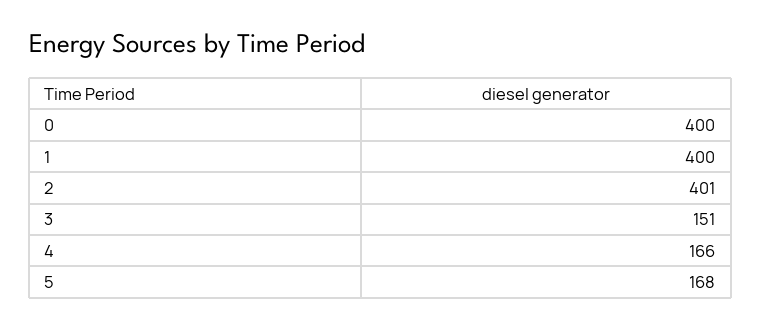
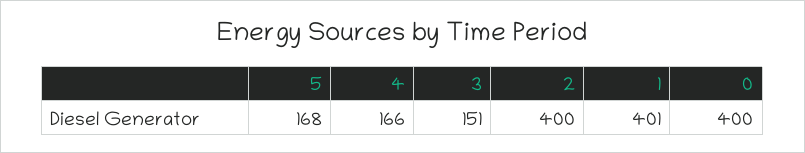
  {
    "0": 400,
-   "1": 400,
+   "1": 401,
-   "2": 401,
+   "2": 400,
    "3": 151,
    "4": 166,
    "5": 168
  }

